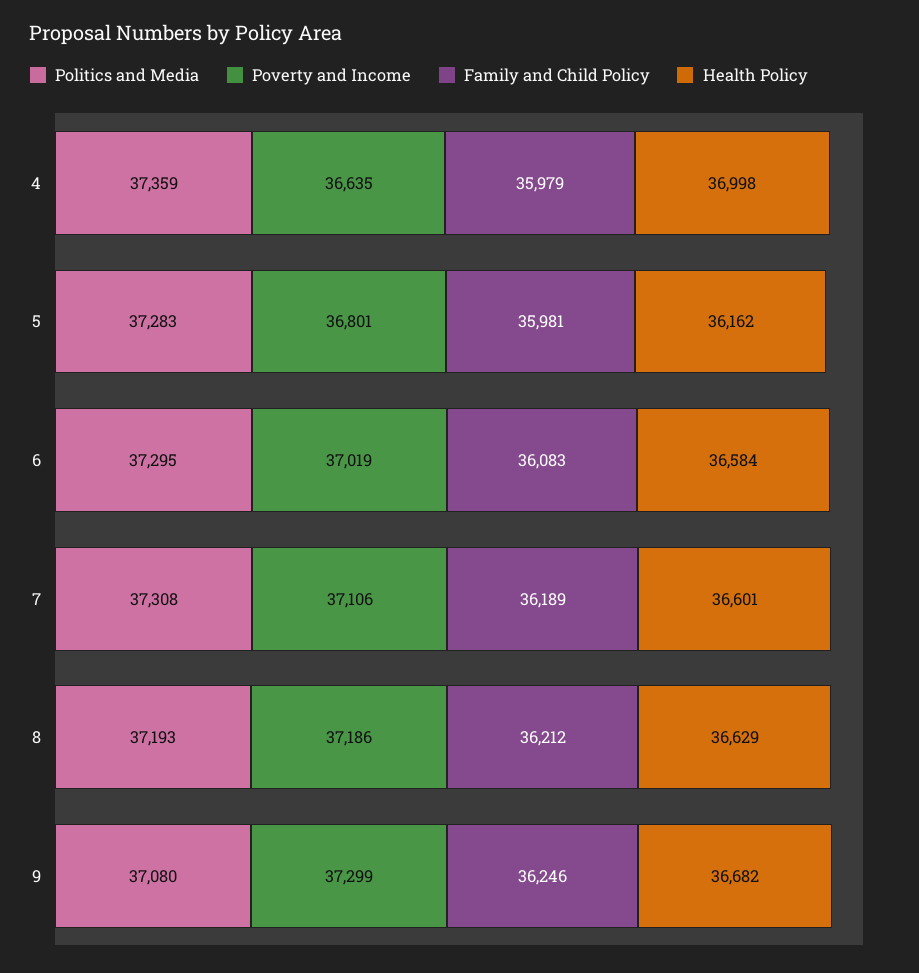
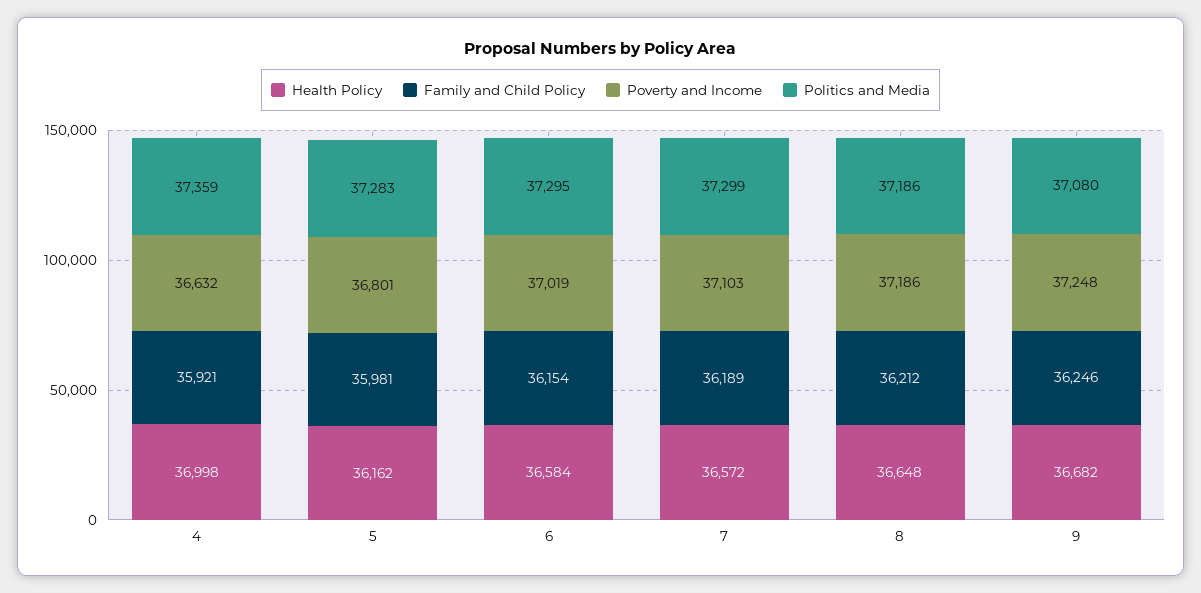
  {
    "Politics and Media": {
      "4": 37359,
      "5": 37283,
      "6": 37295,
-     "7": 37308,
+     "7": 37299,
-     "8": 37193,
+     "8": 37186,
      "9": 37080
    },
    "Poverty and Income": {
-     "4": 36635,
+     "4": 36632,
      "5": 36801,
      "6": 37019,
-     "7": 37106,
+     "7": 37103,
      "8": 37186,
-     "9": 37299
+     "9": 37248
    },
    "Family and Child Policy": {
-     "4": 35979,
+     "4": 35921,
      "5": 35981,
-     "6": 36083,
+     "6": 36154,
      "7": 36189,
      "8": 36212,
      "9": 36246
    },
    "Health Policy": {
      "4": 36998,
      "5": 36162,
      "6": 36584,
-     "7": 36601,
+     "7": 36572,
-     "8": 36629,
+     "8": 36648,
      "9": 36682
    }
  }

